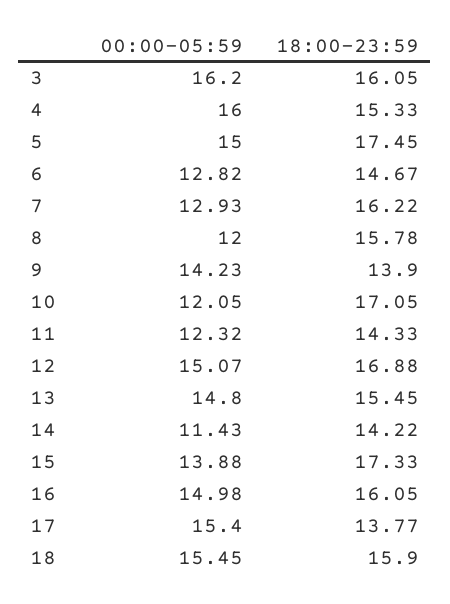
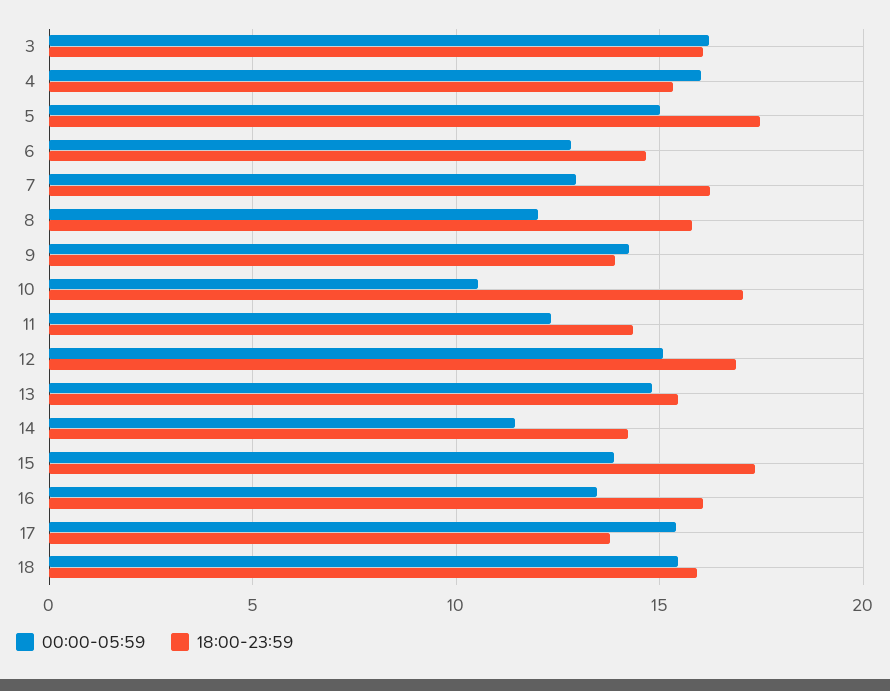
  {
    "00:00-05:59": {
      "3": 16.2,
      "4": 16,
      "5": 15,
      "6": 12.82,
      "7": 12.93,
      "8": 12,
      "9": 14.23,
-     "10": 12.05,
+     "10": 10.5,
      "11": 12.32,
      "12": 15.07,
      "13": 14.8,
      "14": 11.43,
      "15": 13.88,
-     "16": 14.98,
+     "16": 13.5,
      "17": 15.4,
      "18": 15.45
    },
    "18:00-23:59": {
      "3": 16.05,
      "4": 15.33,
      "5": 17.45,
      "6": 14.67,
      "7": 16.22,
      "8": 15.78,
      "9": 13.9,
      "10": 17.05,
      "11": 14.33,
      "12": 16.88,
      "13": 15.45,
      "14": 14.22,
      "15": 17.33,
      "16": 16.05,
      "17": 13.77,
      "18": 15.9
    }
  }

